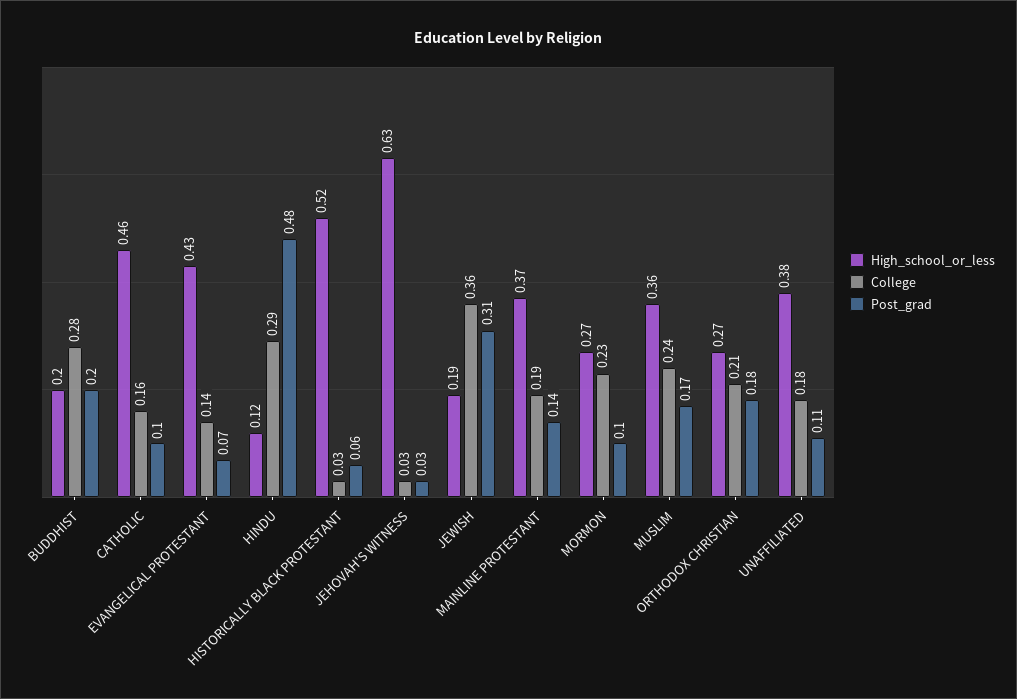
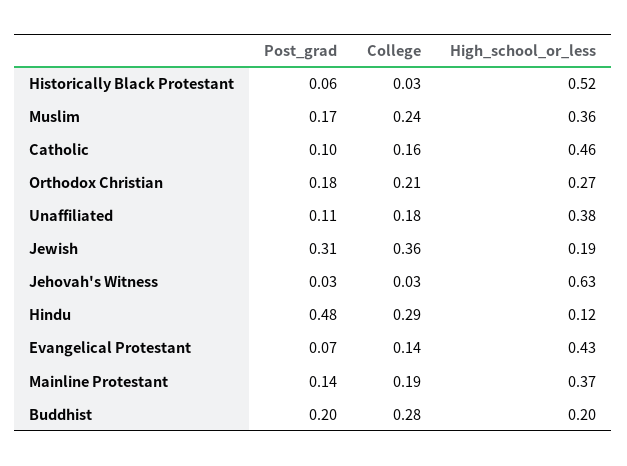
  {
    "High_school_or_less": {
      "BUDDHIST": 0.2,
      "CATHOLIC": 0.46,
      "EVANGELICAL PROTESTANT": 0.43,
      "HINDU": 0.12,
      "HISTORICALLY BLACK PROTESTANT": 0.52,
      "JEHOVAH'S WITNESS": 0.63,
      "JEWISH": 0.19,
      "MAINLINE PROTESTANT": 0.37,
-     "MORMON": 0.27,
      "MUSLIM": 0.36,
      "ORTHODOX CHRISTIAN": 0.27,
      "UNAFFILIATED": 0.38
    },
    "College": {
      "BUDDHIST": 0.28,
      "CATHOLIC": 0.16,
      "EVANGELICAL PROTESTANT": 0.14,
      "HINDU": 0.29,
      "HISTORICALLY BLACK PROTESTANT": 0.03,
      "JEHOVAH'S WITNESS": 0.03,
      "JEWISH": 0.36,
      "MAINLINE PROTESTANT": 0.19,
-     "MORMON": 0.23,
      "MUSLIM": 0.24,
      "ORTHODOX CHRISTIAN": 0.21,
      "UNAFFILIATED": 0.18
    },
    "Post_grad": {
      "BUDDHIST": 0.2,
      "CATHOLIC": 0.1,
      "EVANGELICAL PROTESTANT": 0.07,
      "HINDU": 0.48,
      "HISTORICALLY BLACK PROTESTANT": 0.06,
      "JEHOVAH'S WITNESS": 0.03,
      "JEWISH": 0.31,
      "MAINLINE PROTESTANT": 0.14,
-     "MORMON": 0.1,
      "MUSLIM": 0.17,
      "ORTHODOX CHRISTIAN": 0.18,
      "UNAFFILIATED": 0.11
    }
  }

